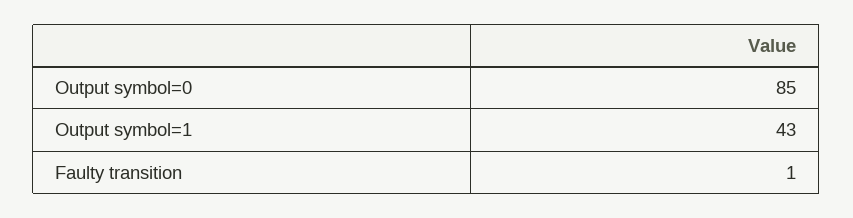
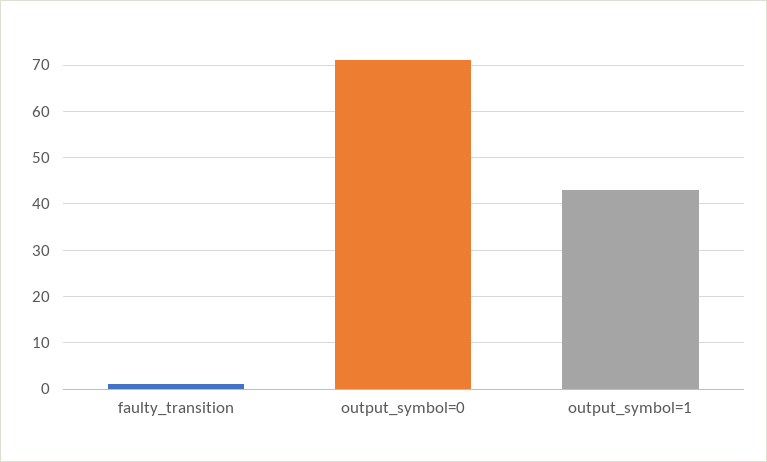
  {
-   "Output symbol=0": 85,
+   "Output symbol=0": 70,
    "Output symbol=1": 43,
    "Faulty transition": 1
  }

